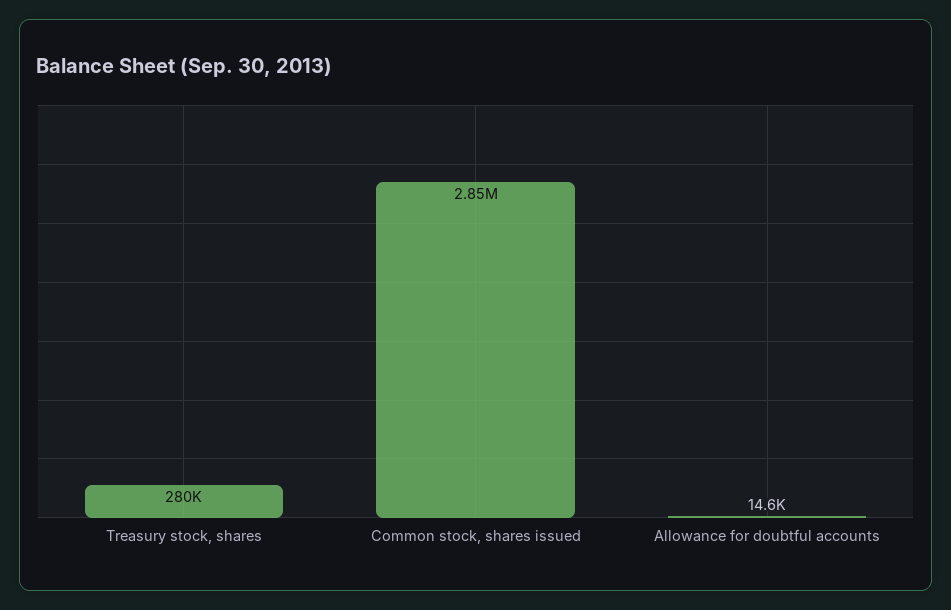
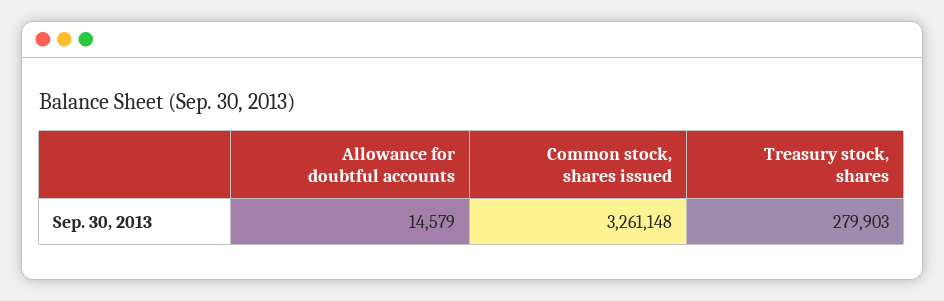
  {
    "Treasury stock, shares": 279903,
-   "Common stock, shares issued": 2850000,
+   "Common stock, shares issued": 3261148,
    "Allowance for doubtful accounts": 14579
  }

